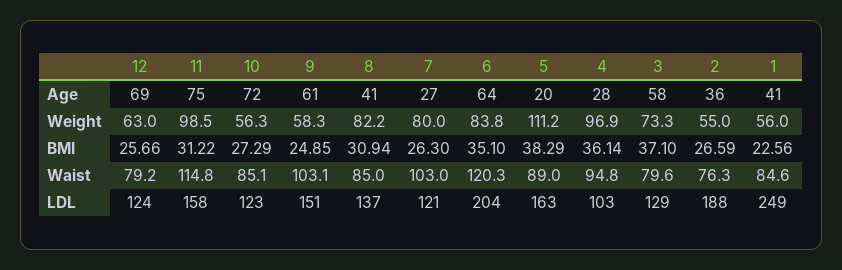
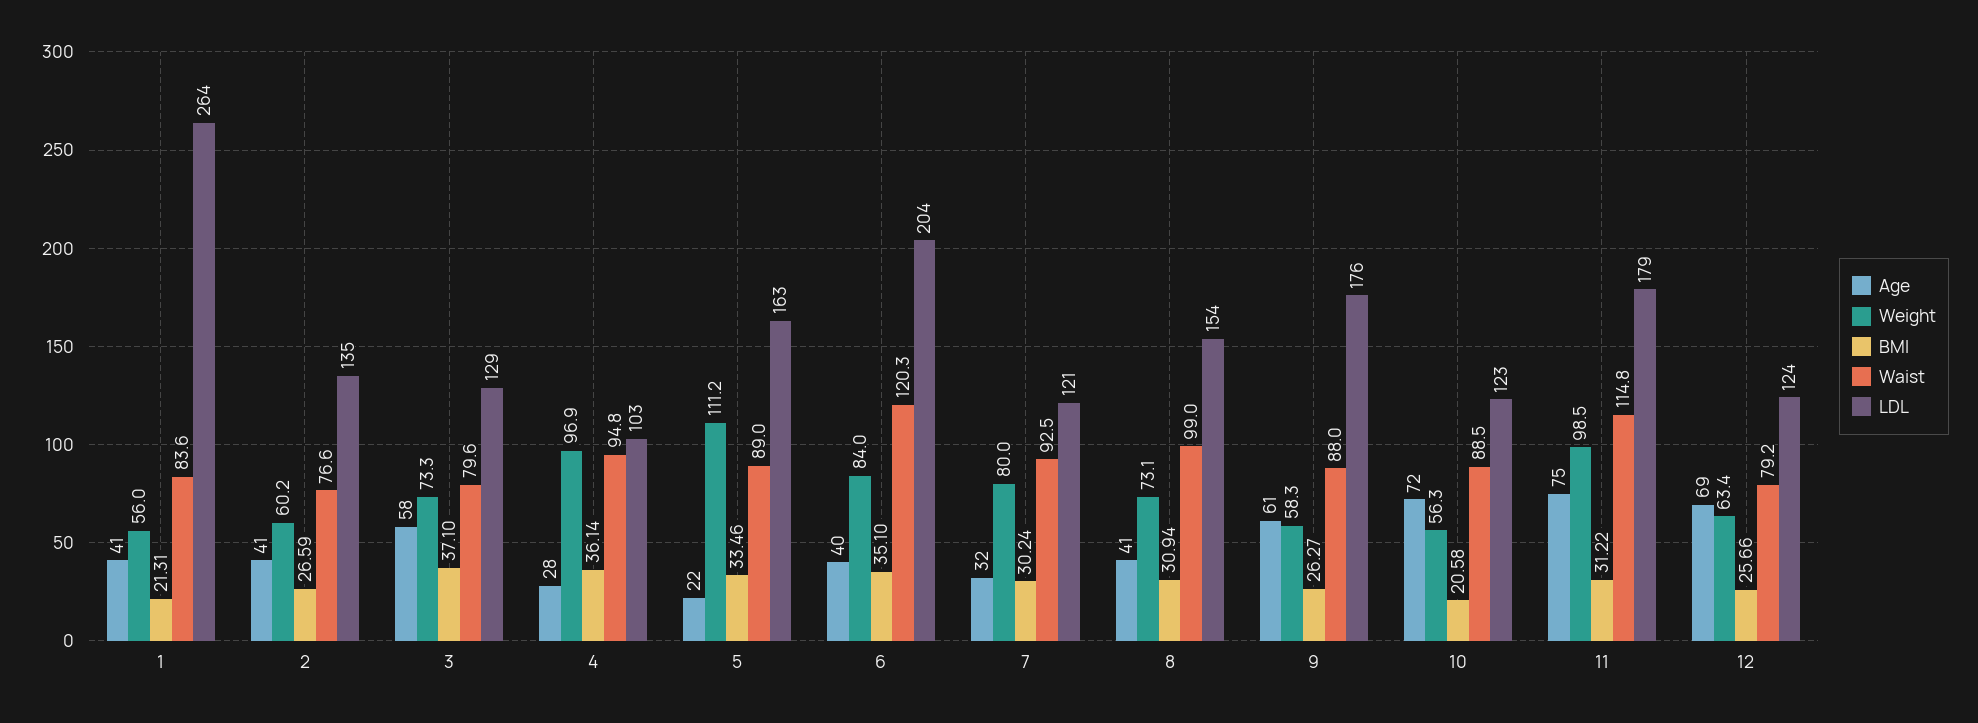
  {
    "Age": {
      "12": 69,
      "11": 75,
      "10": 72,
      "9": 61,
      "8": 41,
-     "7": 27,
+     "7": 32,
-     "6": 64,
+     "6": 40,
-     "5": 20,
+     "5": 22,
      "4": 28,
      "3": 58,
-     "2": 36,
+     "2": 41,
      "1": 41
    },
    "Weight": {
-     "12": 63,
+     "12": 63.4,
      "11": 98.5,
      "10": 56.3,
      "9": 58.3,
-     "8": 82.2,
+     "8": 73.1,
      "7": 80,
-     "6": 83.8,
+     "6": 84,
      "5": 111.2,
      "4": 96.9,
      "3": 73.3,
-     "2": 55,
+     "2": 60.2,
      "1": 56
    },
    "BMI": {
      "12": 25.66,
      "11": 31.22,
-     "10": 27.29,
+     "10": 20.58,
-     "9": 24.85,
+     "9": 26.27,
      "8": 30.94,
-     "7": 26.3,
+     "7": 30.24,
      "6": 35.1,
-     "5": 38.29,
+     "5": 33.46,
      "4": 36.14,
      "3": 37.1,
      "2": 26.59,
-     "1": 22.56
+     "1": 21.31
    },
    "Waist": {
      "12": 79.2,
      "11": 114.8,
-     "10": 85.1,
+     "10": 88.5,
-     "9": 103.1,
+     "9": 88,
-     "8": 85,
+     "8": 99,
-     "7": 103,
+     "7": 92.5,
      "6": 120.3,
      "5": 89,
      "4": 94.8,
      "3": 79.6,
-     "2": 76.3,
+     "2": 76.6,
-     "1": 84.6
+     "1": 83.6
    },
    "LDL": {
      "12": 124,
-     "11": 158,
+     "11": 179,
      "10": 123,
-     "9": 151,
+     "9": 176,
-     "8": 137,
+     "8": 154,
      "7": 121,
      "6": 204,
      "5": 163,
      "4": 103,
      "3": 129,
-     "2": 188,
+     "2": 135,
-     "1": 249
+     "1": 264
    }
  }

